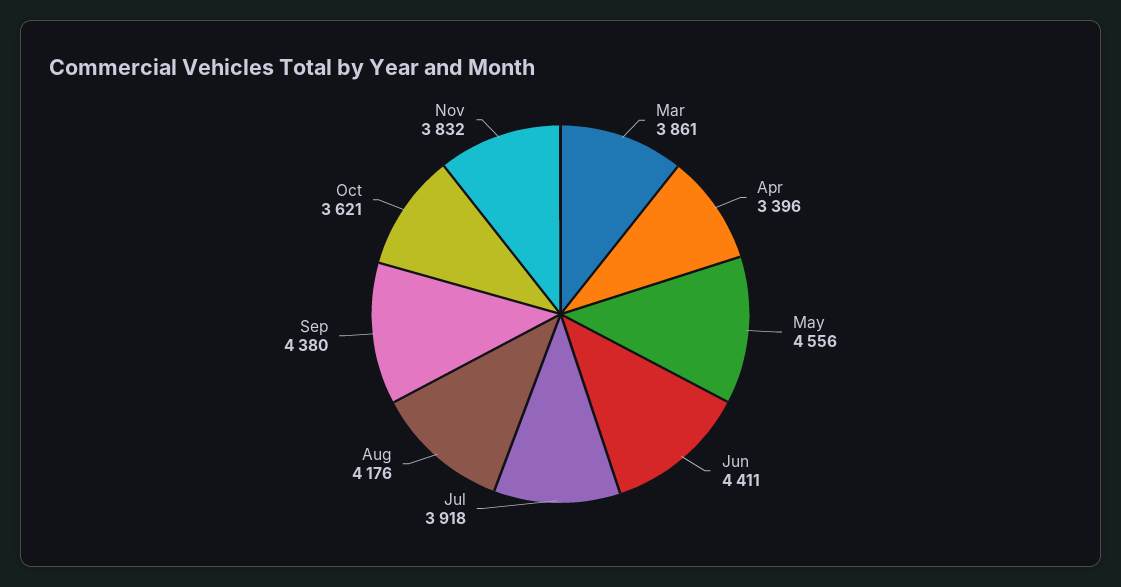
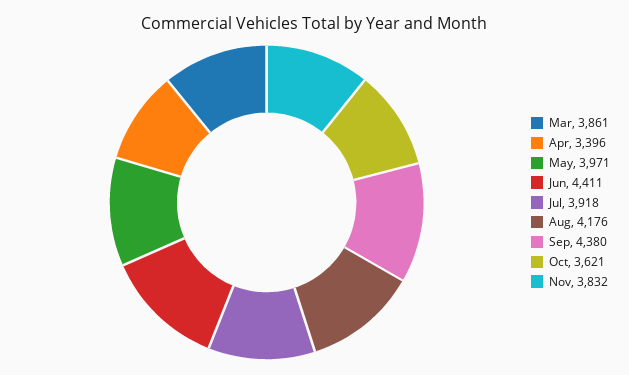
  {
    "Mar": 3861,
    "Apr": 3396,
-   "May": 4556,
+   "May": 3971,
    "Jun": 4411,
    "Jul": 3918,
    "Aug": 4176,
    "Sep": 4380,
    "Oct": 3621,
    "Nov": 3832
  }

